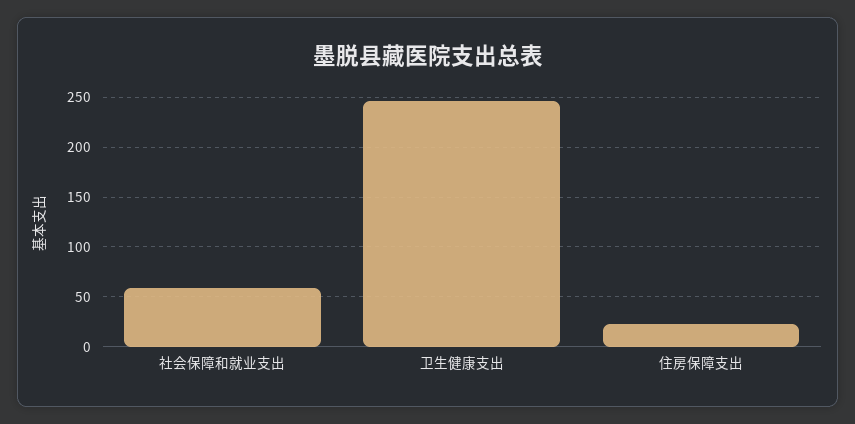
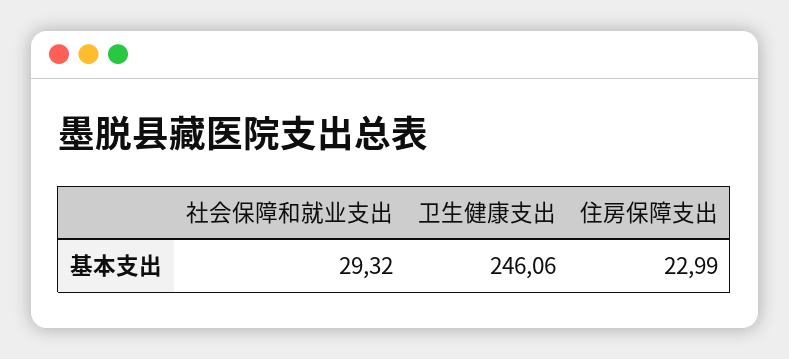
  {
-   "社会保障和就业支出": 60,
+   "社会保障和就业支出": 29.32,
    "卫生健康支出": 246.06,
    "住房保障支出": 22.99
  }

